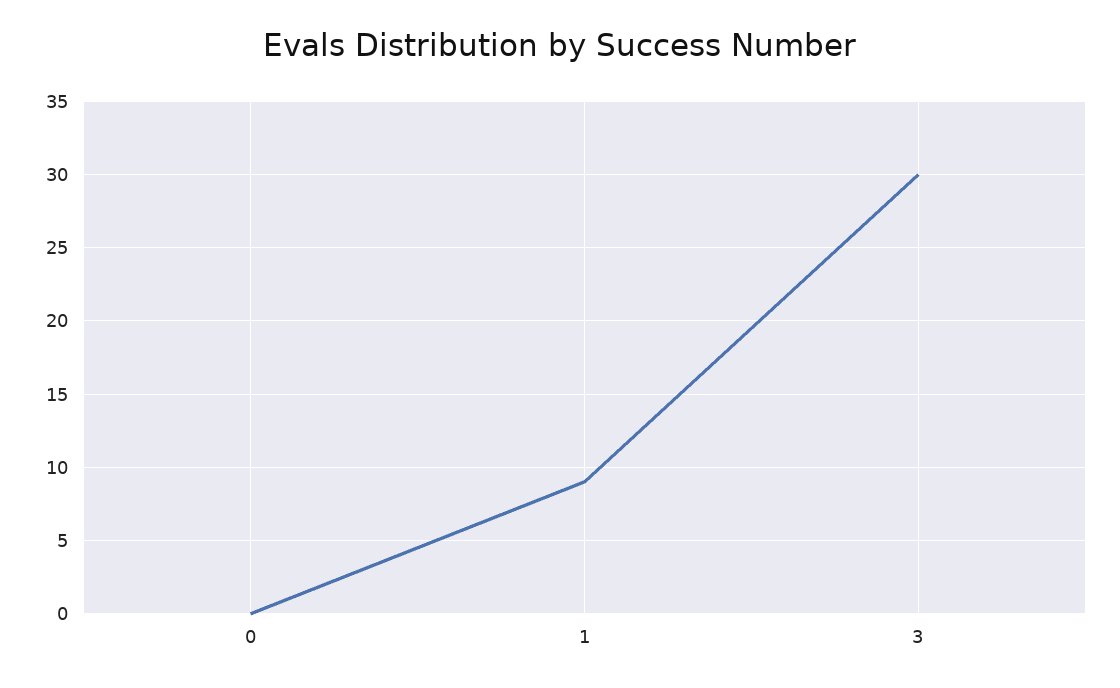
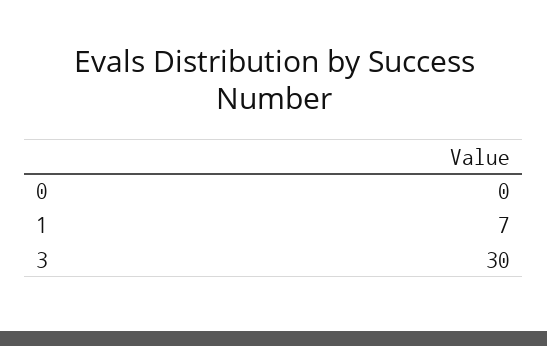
  {
    "0": 0,
-   "1": 9,
+   "1": 7,
    "3": 30
  }

